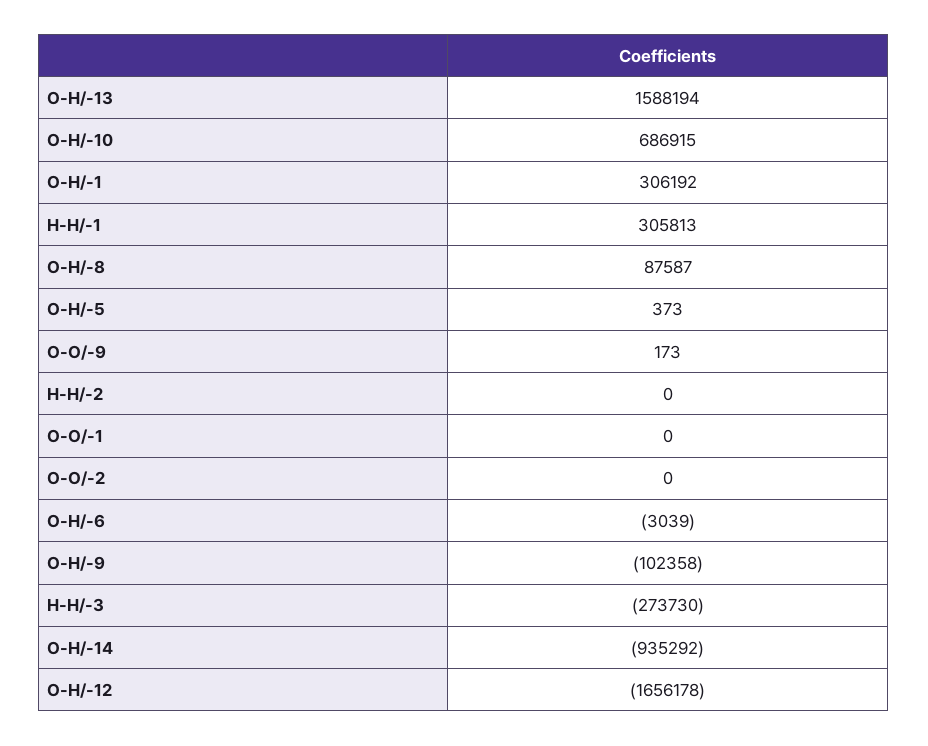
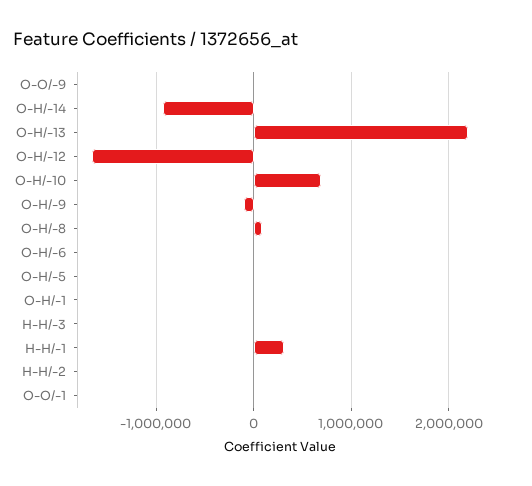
  {
-   "O-H/-13": 1588194,
+   "O-H/-13": 2200000,
    "O-H/-10": 686915,
-   "O-H/-1": 306192,
+   "O-H/-1": 0,
    "H-H/-1": 305813,
    "O-H/-8": 87587,
    "O-H/-5": 373,
    "O-O/-9": 173,
    "H-H/-2": 0,
    "O-O/-1": 0,
-   "O-O/-2": 0,
    "O-H/-6": -3039,
    "O-H/-9": -102358,
-   "H-H/-3": -273730,
+   "H-H/-3": 0,
    "O-H/-14": -935292,
    "O-H/-12": -1656178
  }

